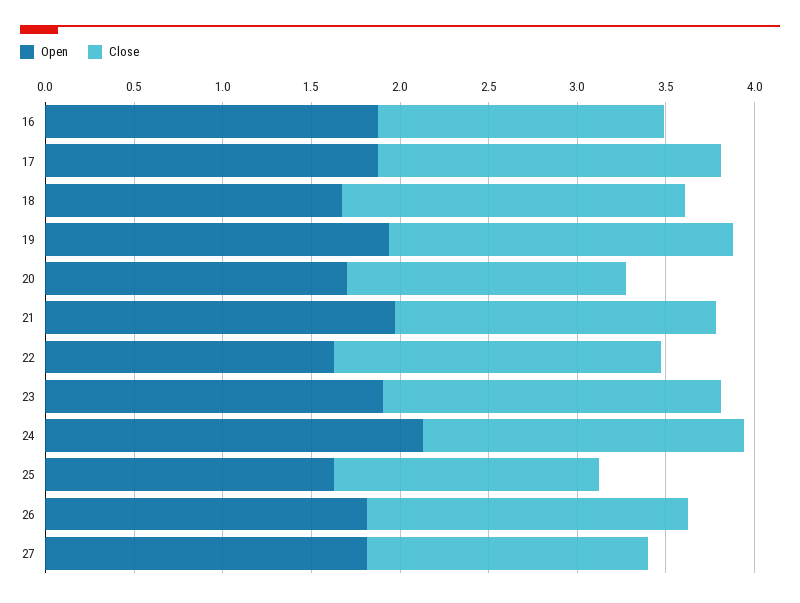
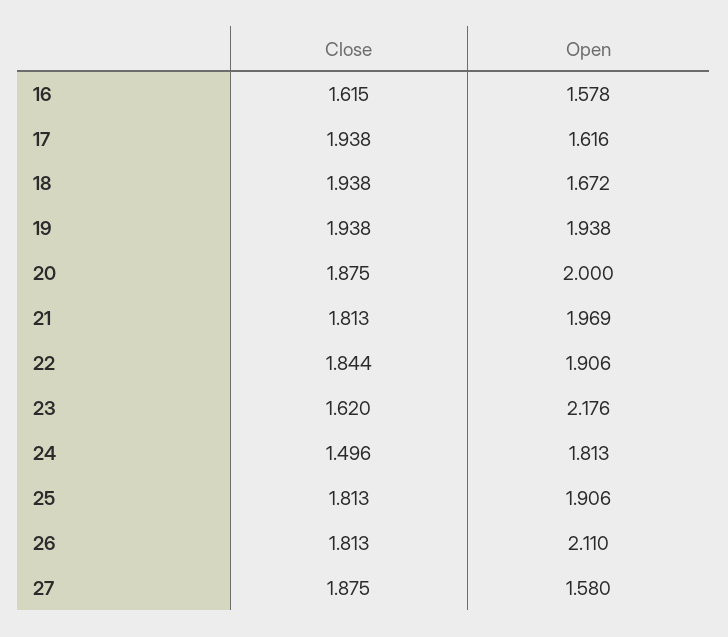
  {
    "Open": {
-     "16": 1.9,
+     "16": 1.578,
-     "17": 1.9,
+     "17": 1.616,
      "18": 1.672,
      "19": 1.938,
-     "20": 1.7,
+     "20": 2,
      "21": 1.969,
-     "22": 1.6,
+     "22": 1.906,
-     "23": 1.9,
+     "23": 2.176,
-     "24": 2.1,
+     "24": 1.813,
-     "25": 1.6,
+     "25": 1.906,
-     "26": 1.8,
+     "26": 2.11,
-     "27": 1.8
+     "27": 1.58
    },
    "Close": {
      "16": 1.615,
      "17": 1.938,
      "18": 1.938,
      "19": 1.938,
-     "20": 1.6,
+     "20": 1.875,
      "21": 1.813,
      "22": 1.844,
-     "23": 1.9,
+     "23": 1.62,
-     "24": 1.8,
+     "24": 1.496,
-     "25": 1.5,
+     "25": 1.813,
      "26": 1.813,
-     "27": 1.6
+     "27": 1.875
    }
  }

